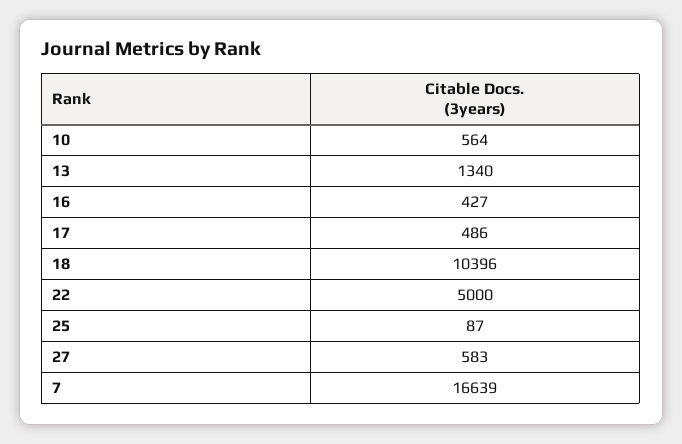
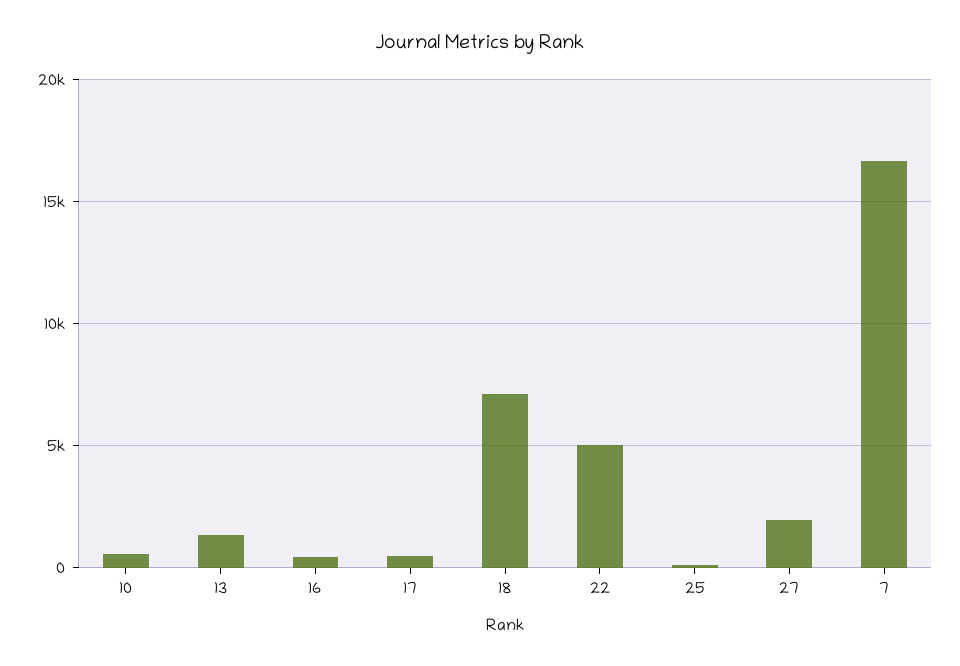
  {
    "10": 564,
    "13": 1340,
    "16": 427,
    "17": 486,
-   "18": 10396,
+   "18": 7000,
    "22": 5000,
    "25": 87,
-   "27": 583,
+   "27": 2000,
    "7": 16639
  }

